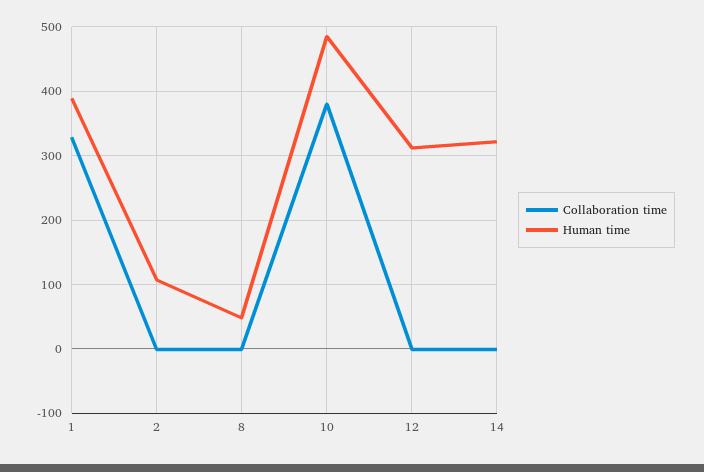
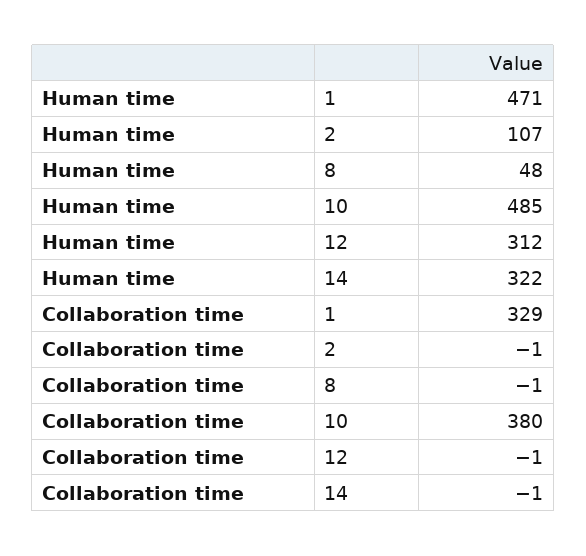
  {
    "Collaboration time": {
      "1": 329,
      "2": -1,
      "8": -1,
      "10": 380,
      "12": -1,
      "14": -1
    },
    "Human time": {
-     "1": 390,
+     "1": 471,
      "2": 107,
      "8": 48,
      "10": 485,
      "12": 312,
      "14": 322
    }
  }

